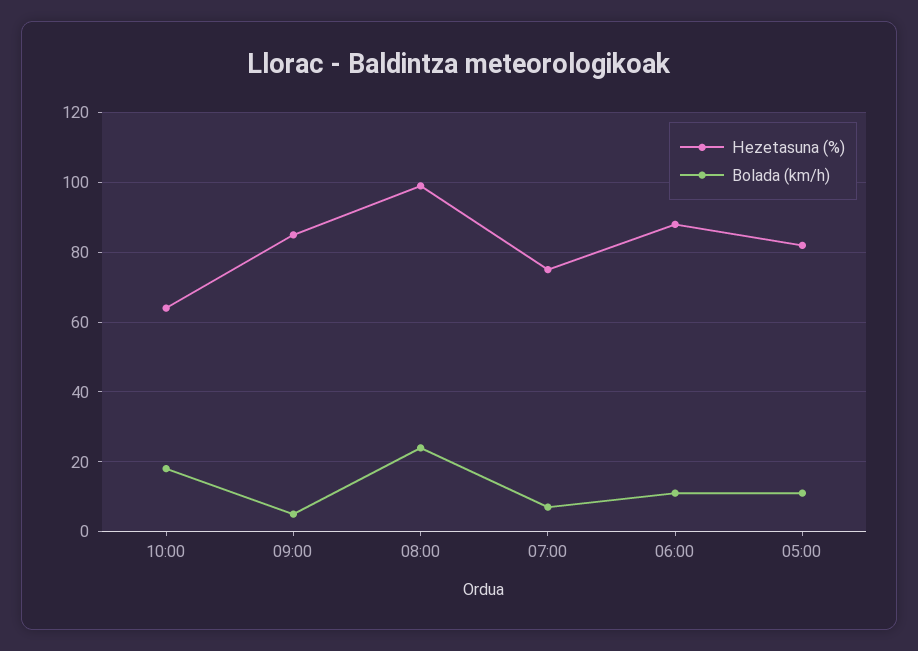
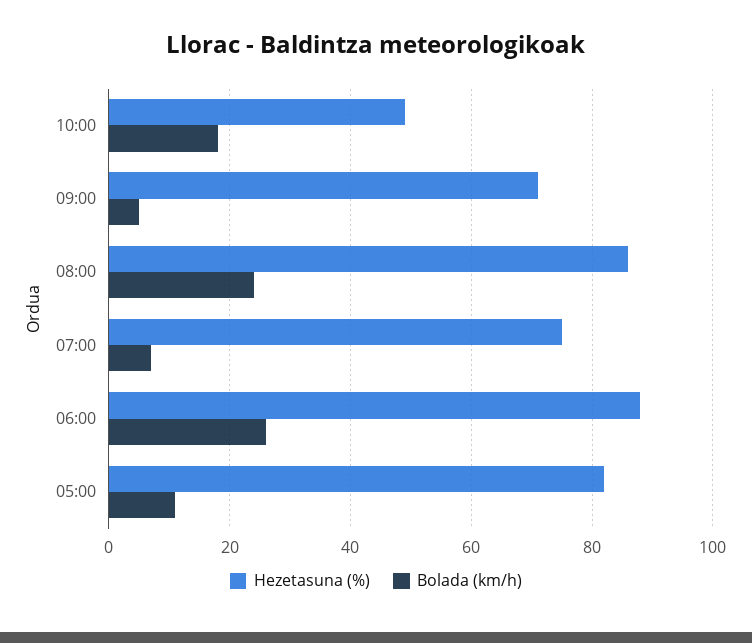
  {
    "Hezetasuna (%)": {
-     "10:00": 65,
+     "10:00": 50,
-     "09:00": 85,
+     "09:00": 70,
-     "08:00": 100,
+     "08:00": 85,
      "07:00": 75,
      "06:00": 90,
      "05:00": 80
    },
    "Bolada (km/h)": {
      "10:00": 20,
      "09:00": 5,
      "08:00": 25,
      "07:00": 5,
-     "06:00": 10,
+     "06:00": 25,
      "05:00": 10
    }
  }

